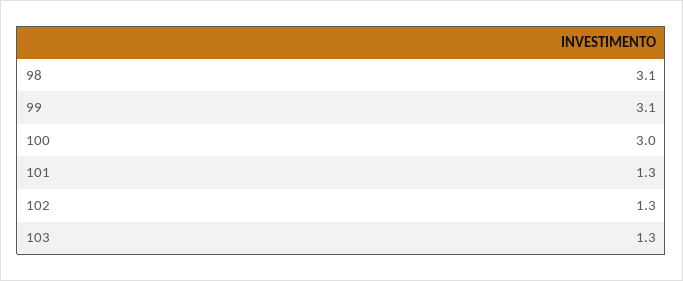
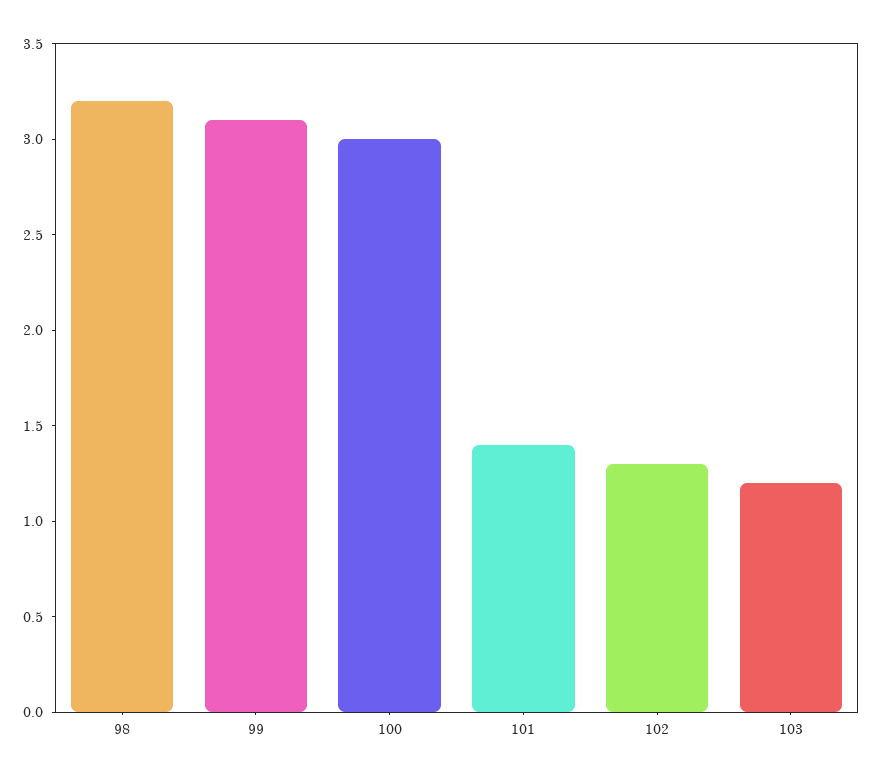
  {
-   "98": 3.1,
+   "98": 3.2,
    "99": 3.1,
    "100": 3,
-   "101": 1.3,
+   "101": 1.4,
    "102": 1.3,
-   "103": 1.3
+   "103": 1.2
  }

